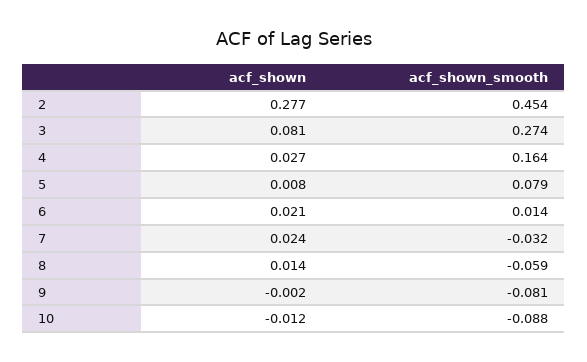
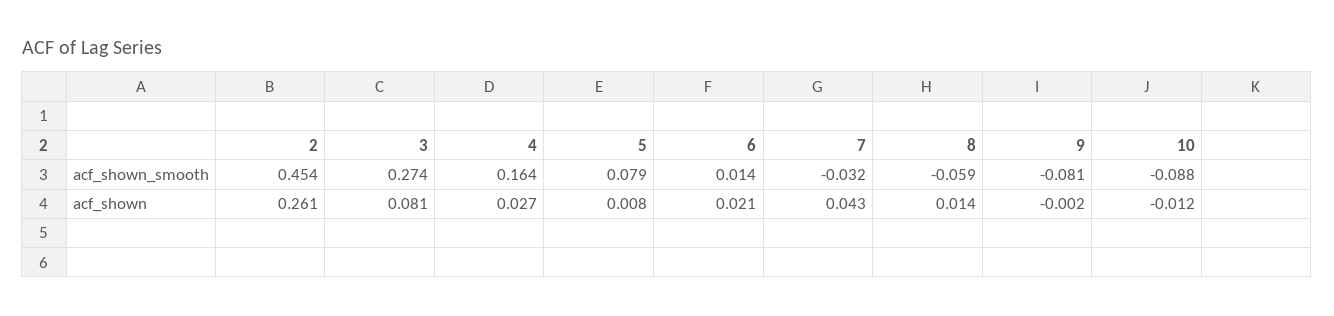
  {
    "acf_shown": {
-     "2": 0.277,
+     "2": 0.261,
      "3": 0.081,
      "4": 0.027,
      "5": 0.008,
      "6": 0.021,
-     "7": 0.024,
+     "7": 0.043,
      "8": 0.014,
      "9": -0.002,
      "10": -0.012
    },
    "acf_shown_smooth": {
      "2": 0.454,
      "3": 0.274,
      "4": 0.164,
      "5": 0.079,
      "6": 0.014,
      "7": -0.032,
      "8": -0.059,
      "9": -0.081,
      "10": -0.088
    }
  }

